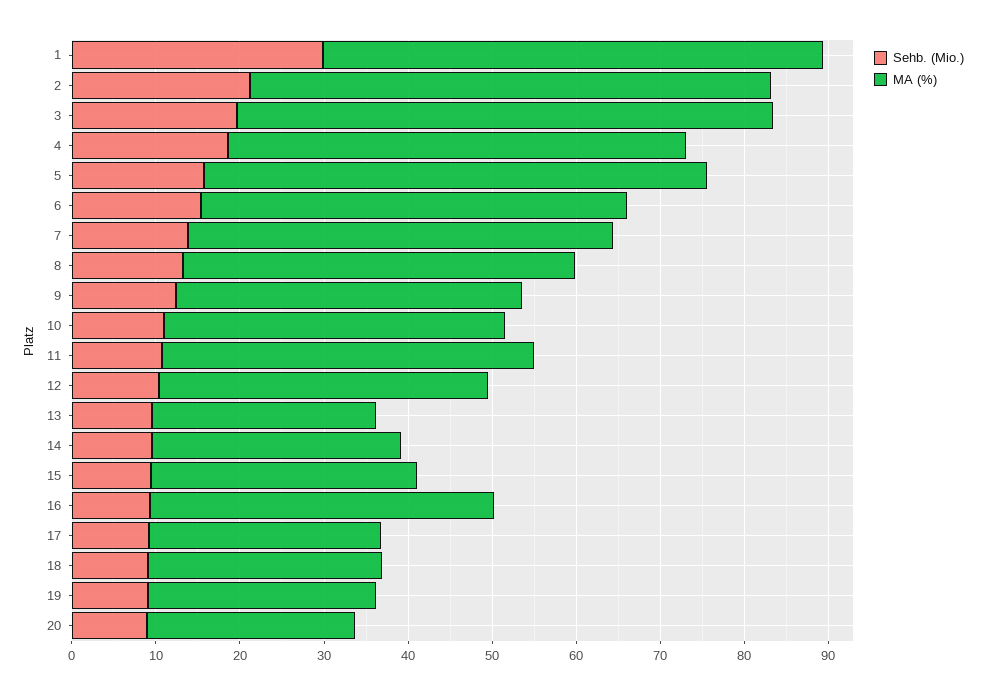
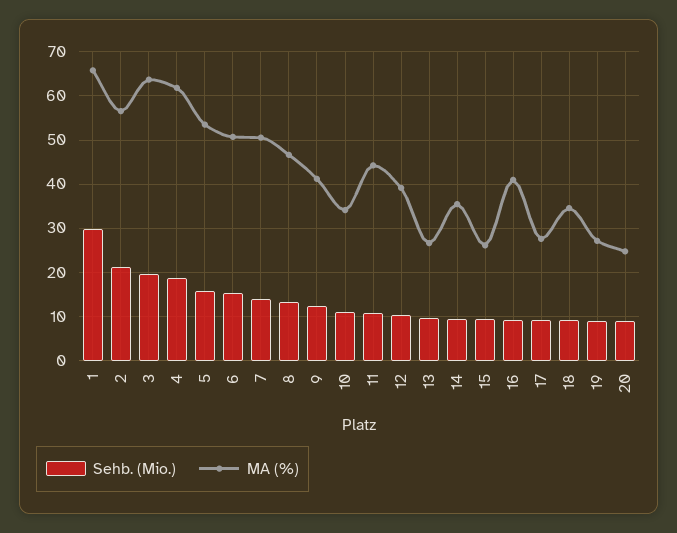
  {
    "Sehb. (Mio.)": {
      "1": 30,
      "2": 22,
      "3": 20,
      "4": 18,
      "5": 16,
      "6": 16,
      "7": 14,
      "8": 14,
      "9": 12,
      "10": 12,
      "11": 10,
      "12": 10,
      "13": 10,
      "14": 10,
      "15": 10,
      "16": 10,
      "17": 10,
      "18": 10,
      "19": 10,
      "20": 8
    },
    "MA (%)": {
-     "1": 60,
+     "1": 66,
-     "2": 62,
+     "2": 56,
      "3": 64,
-     "4": 54,
+     "4": 62,
-     "5": 60,
+     "5": 54,
      "6": 50,
      "7": 50,
      "8": 46,
      "9": 42,
-     "10": 40,
+     "10": 34,
      "11": 44,
      "12": 40,
      "13": 26,
-     "14": 30,
+     "14": 36,
-     "15": 32,
+     "15": 26,
      "16": 40,
      "17": 28,
-     "18": 28,
+     "18": 34,
      "19": 28,
      "20": 24
    }
  }

